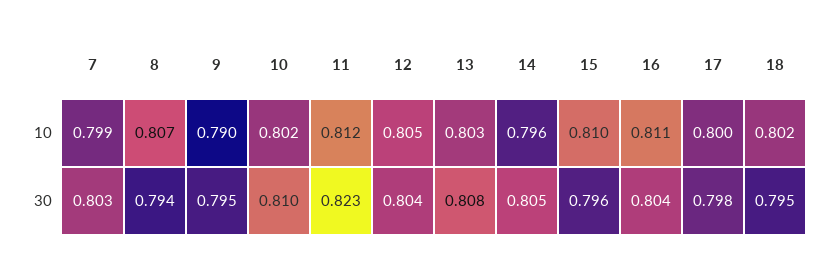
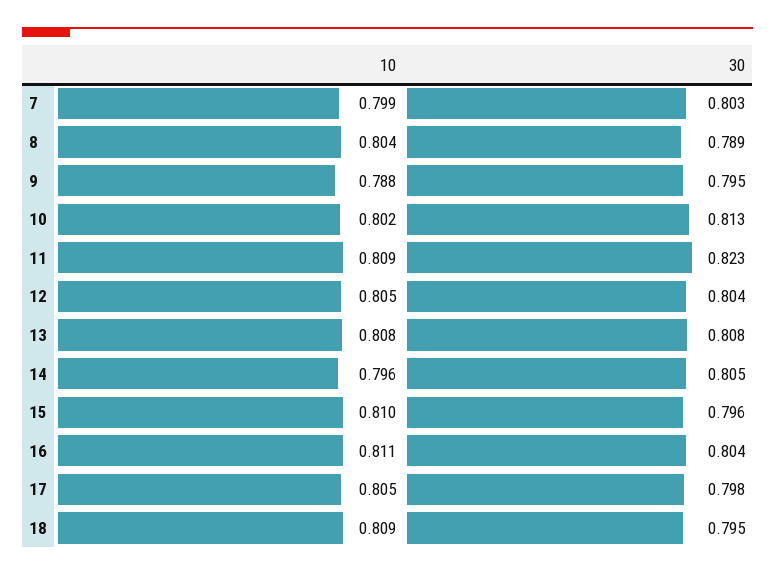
  {
    "7": {
      "10": 0.799,
      "30": 0.803
    },
    "8": {
-     "10": 0.807,
+     "10": 0.804,
-     "30": 0.794
+     "30": 0.789
    },
    "9": {
-     "10": 0.79,
+     "10": 0.788,
      "30": 0.795
    },
    "10": {
      "10": 0.802,
-     "30": 0.81
+     "30": 0.813
    },
    "11": {
-     "10": 0.812,
+     "10": 0.809,
      "30": 0.823
    },
    "12": {
      "10": 0.805,
      "30": 0.804
    },
    "13": {
-     "10": 0.803,
+     "10": 0.808,
      "30": 0.808
    },
    "14": {
      "10": 0.796,
      "30": 0.805
    },
    "15": {
      "10": 0.81,
      "30": 0.796
    },
    "16": {
      "10": 0.811,
      "30": 0.804
    },
    "17": {
-     "10": 0.8,
+     "10": 0.805,
      "30": 0.798
    },
    "18": {
-     "10": 0.802,
+     "10": 0.809,
      "30": 0.795
    }
  }

